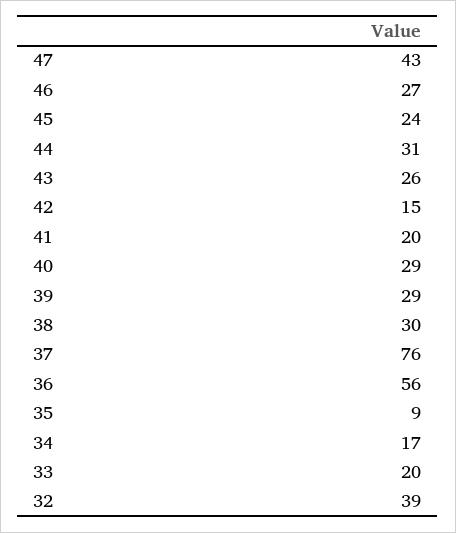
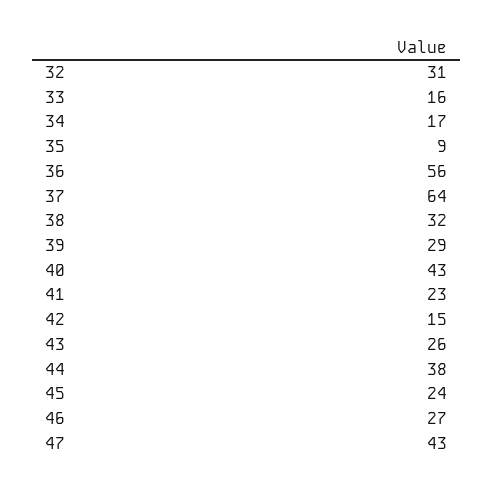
  {
    "47": 43,
    "46": 27,
    "45": 24,
-   "44": 31,
+   "44": 38,
    "43": 26,
    "42": 15,
-   "41": 20,
+   "41": 23,
-   "40": 29,
+   "40": 43,
    "39": 29,
-   "38": 30,
+   "38": 32,
-   "37": 76,
+   "37": 64,
    "36": 56,
    "35": 9,
    "34": 17,
-   "33": 20,
+   "33": 16,
-   "32": 39
+   "32": 31
  }

